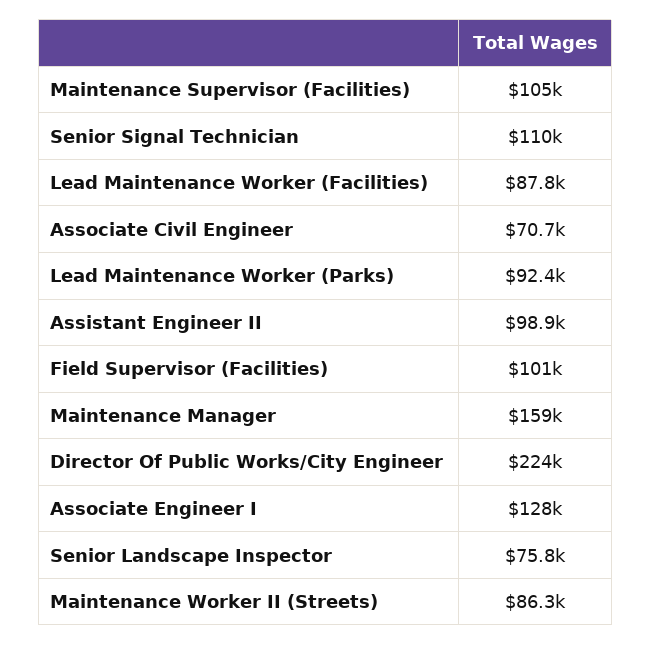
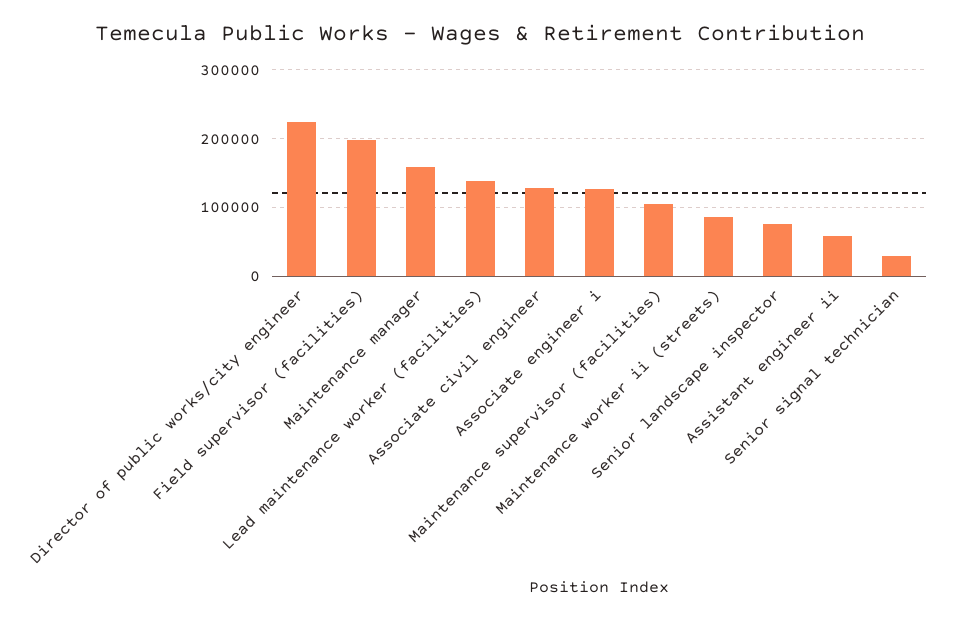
  {
    "Maintenance Supervisor (Facilities)": 105000,
-   "Senior Signal Technician": 110000,
+   "Senior Signal Technician": 30000,
-   "Lead Maintenance Worker (Facilities)": 87800,
+   "Lead Maintenance Worker (Facilities)": 140000,
-   "Associate Civil Engineer": 70700,
+   "Associate Civil Engineer": 130000,
-   "Lead Maintenance Worker (Parks)": 92400,
-   "Assistant Engineer II": 98900,
+   "Assistant Engineer II": 60000,
-   "Field Supervisor (Facilities)": 101000,
+   "Field Supervisor (Facilities)": 200000,
    "Maintenance Manager": 159000,
    "Director Of Public Works/City Engineer": 224000,
    "Associate Engineer I": 128000,
    "Senior Landscape Inspector": 75800,
    "Maintenance Worker II (Streets)": 86300
  }

